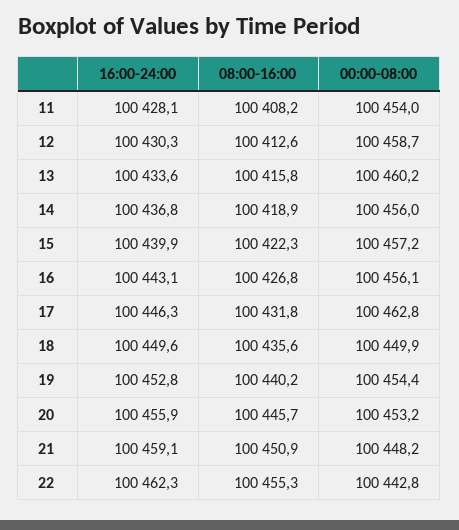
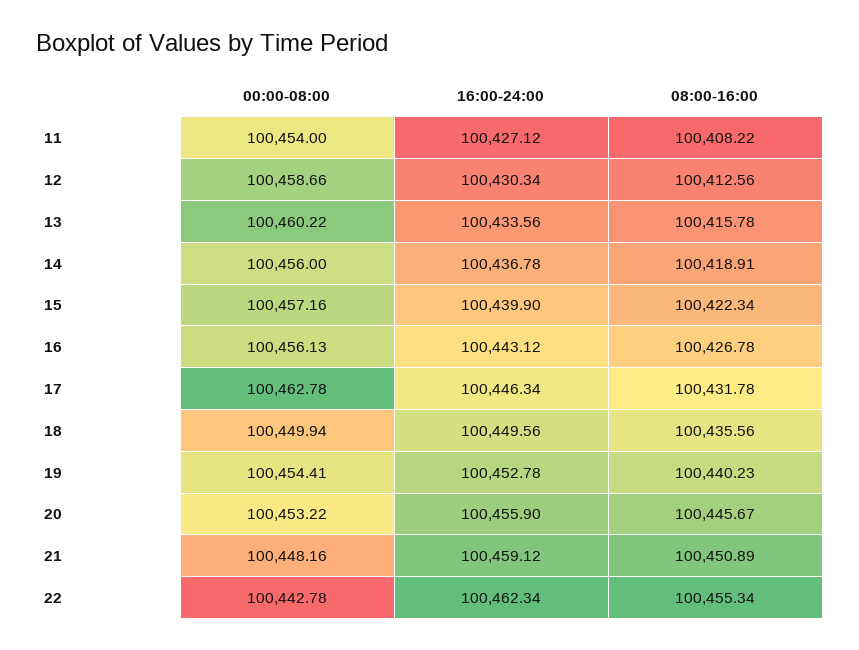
  {
    "16:00-24:00": {
-     "11": 100428.1,
+     "11": 100427.12,
      "12": 100430.34,
      "13": 100433.56,
      "14": 100436.78,
      "15": 100439.9,
      "16": 100443.12,
      "17": 100446.34,
      "18": 100449.56,
      "19": 100452.78,
      "20": 100455.9,
      "21": 100459.12,
      "22": 100462.34
    },
    "08:00-16:00": {
      "11": 100408.22,
      "12": 100412.56,
      "13": 100415.78,
      "14": 100418.91,
      "15": 100422.34,
      "16": 100426.78,
      "17": 100431.78,
      "18": 100435.56,
      "19": 100440.23,
      "20": 100445.67,
      "21": 100450.89,
      "22": 100455.34
    },
    "00:00-08:00": {
      "11": 100454,
      "12": 100458.66,
      "13": 100460.22,
      "14": 100456,
      "15": 100457.16,
      "16": 100456.13,
      "17": 100462.78,
      "18": 100449.94,
      "19": 100454.41,
      "20": 100453.22,
      "21": 100448.16,
      "22": 100442.78
    }
  }

